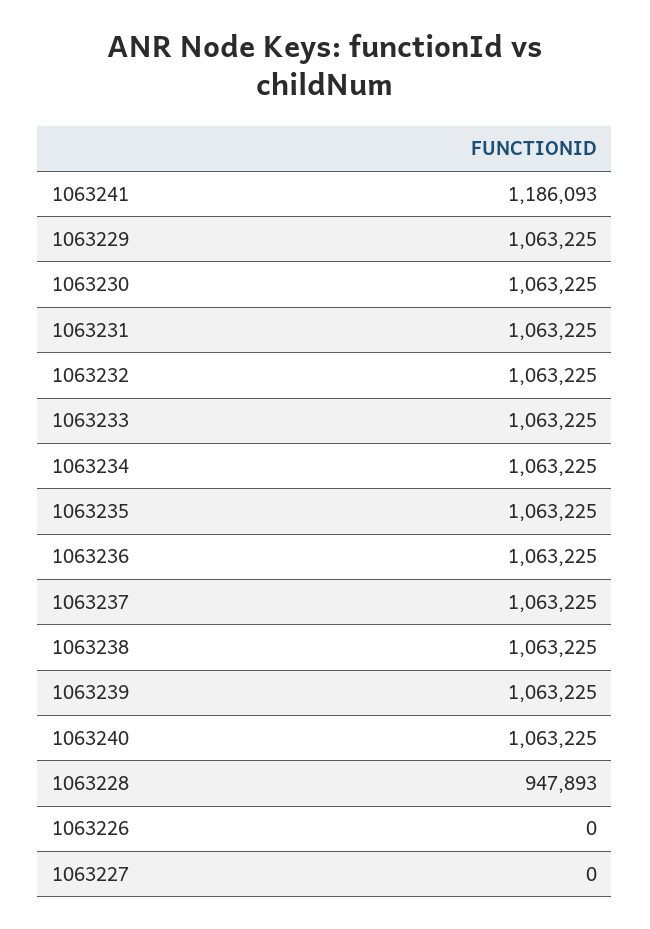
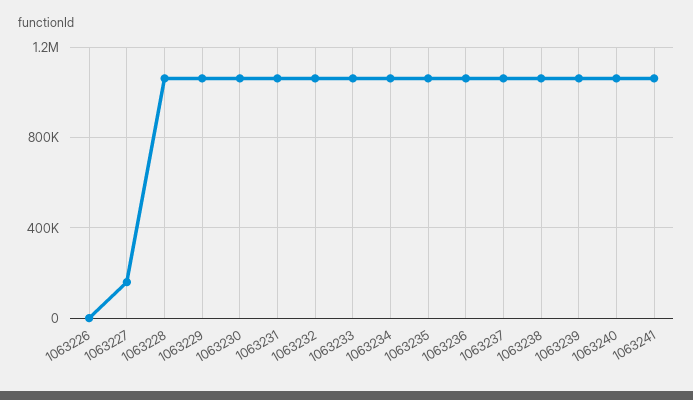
  {
-   "1063241": 1186093,
+   "1063241": 1050000,
    "1063229": 1063225,
    "1063230": 1063225,
    "1063231": 1063225,
    "1063232": 1063225,
    "1063233": 1063225,
    "1063234": 1063225,
    "1063235": 1063225,
    "1063236": 1063225,
    "1063237": 1063225,
    "1063238": 1063225,
    "1063239": 1063225,
    "1063240": 1063225,
-   "1063228": 947893,
+   "1063228": 1050000,
    "1063226": 0,
-   "1063227": 0
+   "1063227": 150000
  }

